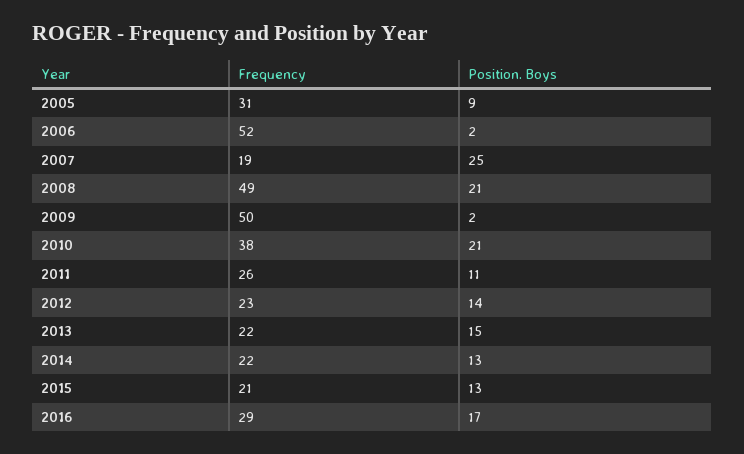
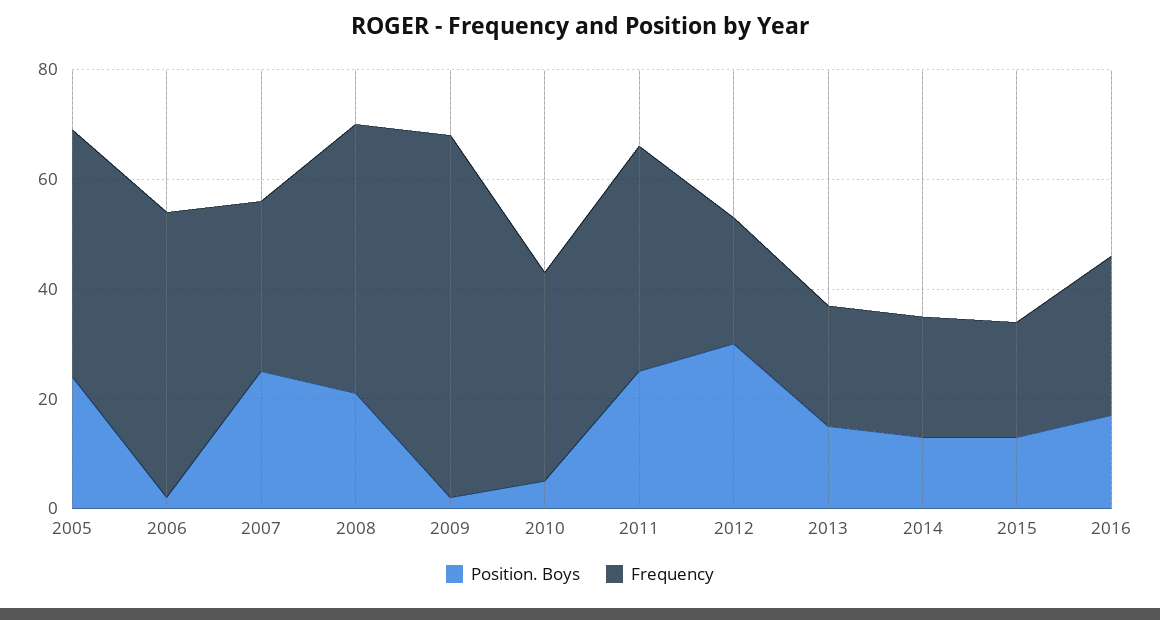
  {
    "Frequency": {
-     "2005": 31,
+     "2005": 45,
      "2006": 52,
-     "2007": 19,
+     "2007": 30,
      "2008": 49,
-     "2009": 50,
+     "2009": 65,
      "2010": 38,
-     "2011": 26,
+     "2011": 40,
      "2012": 23,
      "2013": 22,
      "2014": 22,
      "2015": 21,
      "2016": 29
    },
    "Position. Boys": {
-     "2005": 9,
+     "2005": 25,
      "2006": 2,
      "2007": 25,
      "2008": 21,
      "2009": 2,
-     "2010": 21,
+     "2010": 5,
-     "2011": 11,
+     "2011": 25,
-     "2012": 14,
+     "2012": 30,
      "2013": 15,
      "2014": 13,
      "2015": 13,
      "2016": 17
    }
  }

